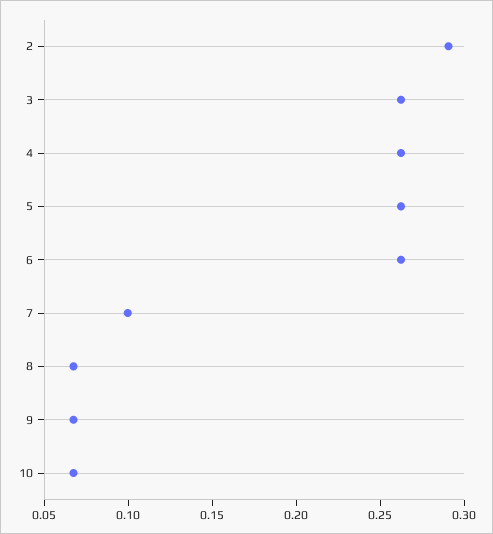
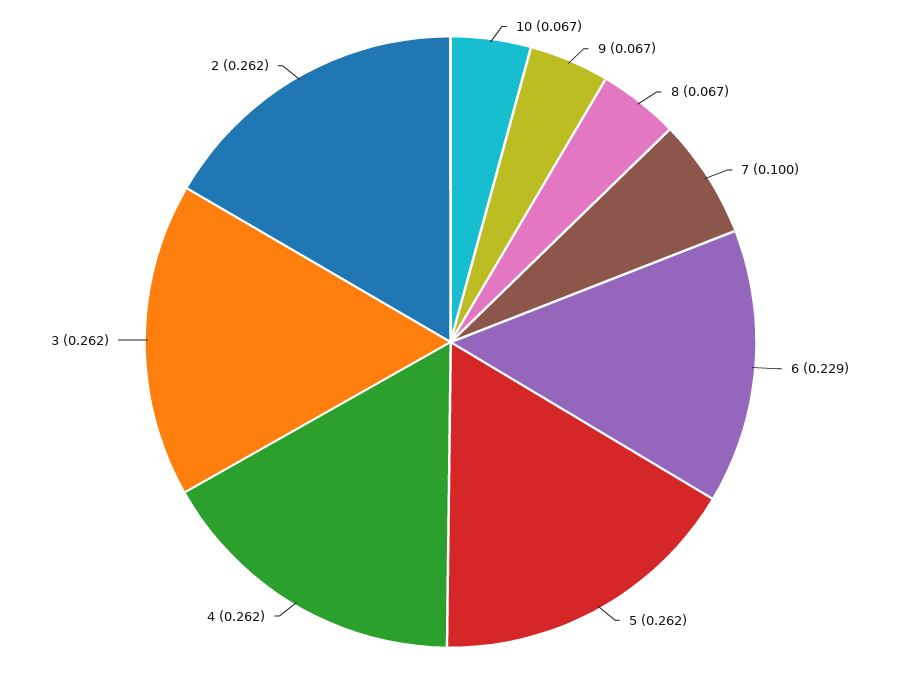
  {
-   "2": 0.29,
+   "2": 0.262,
    "3": 0.262,
    "4": 0.262,
    "5": 0.262,
-   "6": 0.26,
+   "6": 0.229,
    "7": 0.1,
    "8": 0.067,
    "9": 0.067,
    "10": 0.067
  }

